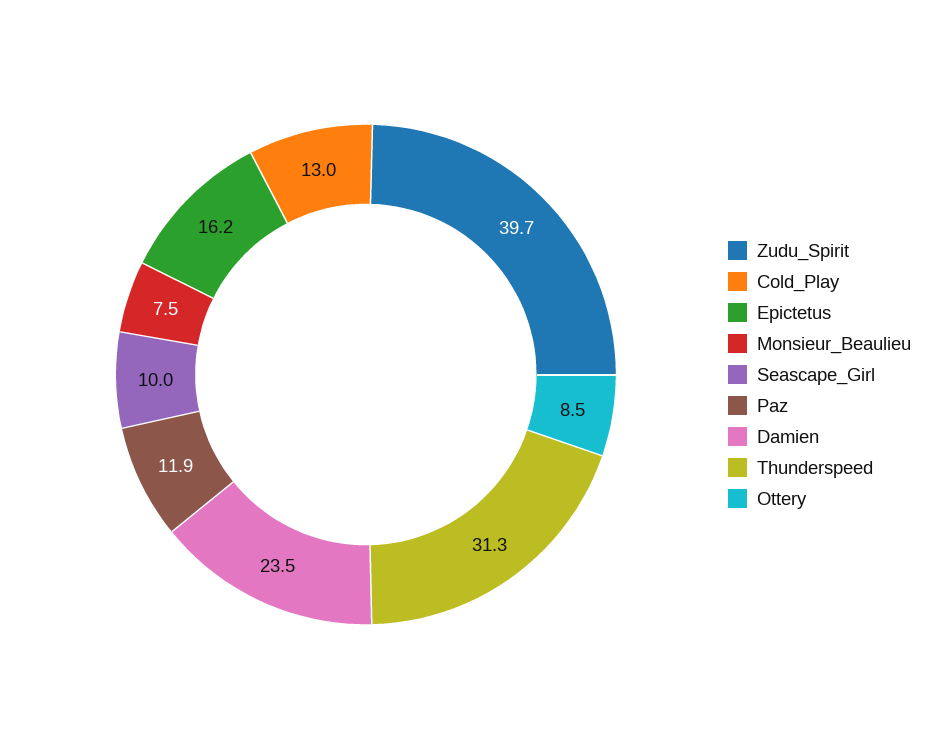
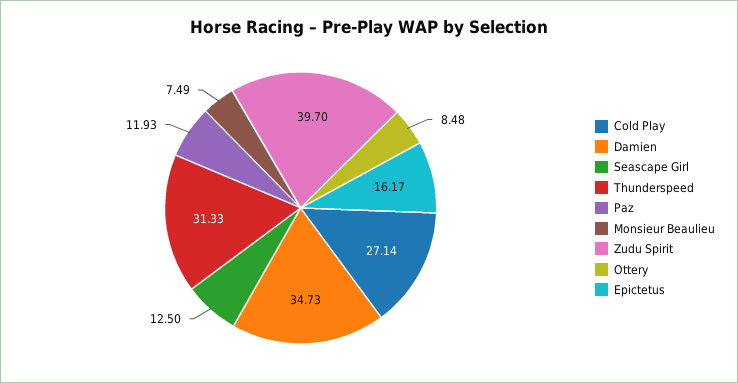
  {
    "Zudu_Spirit": 39.7,
-   "Cold_Play": 13,
+   "Cold_Play": 27.14,
    "Epictetus": 16.17,
    "Monsieur_Beaulieu": 7.49,
-   "Seascape_Girl": 10,
+   "Seascape_Girl": 12.5,
    "Paz": 11.93,
-   "Damien": 23.5,
+   "Damien": 34.73,
    "Thunderspeed": 31.33,
    "Ottery": 8.48
  }

